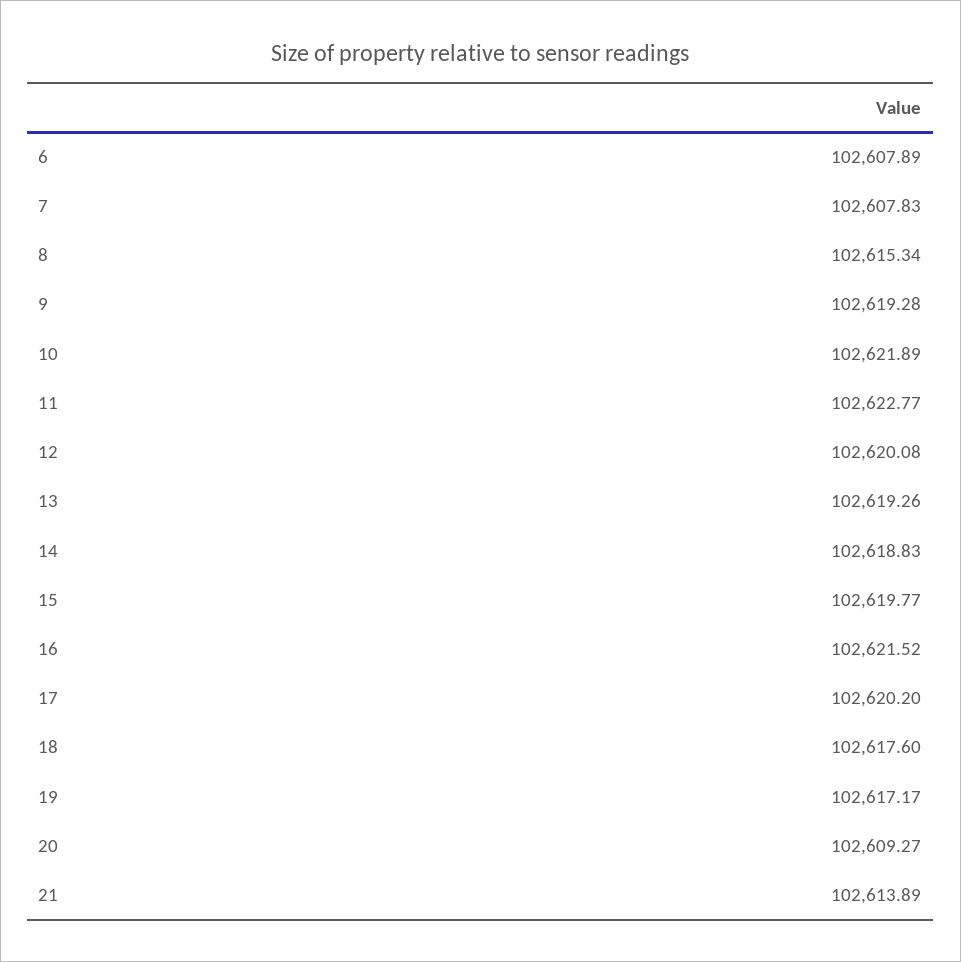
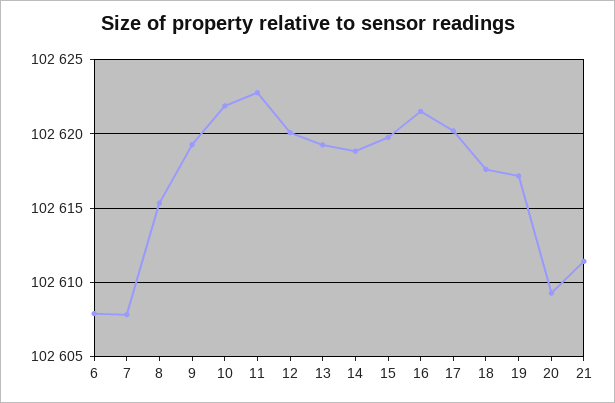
  {
    "6": 102607.89,
    "7": 102607.83,
    "8": 102615.34,
    "9": 102619.28,
    "10": 102621.89,
    "11": 102622.77,
    "12": 102620.08,
    "13": 102619.26,
    "14": 102618.83,
    "15": 102619.77,
    "16": 102621.52,
    "17": 102620.2,
    "18": 102617.6,
    "19": 102617.17,
    "20": 102609.27,
-   "21": 102613.89
+   "21": 102611.5
  }

